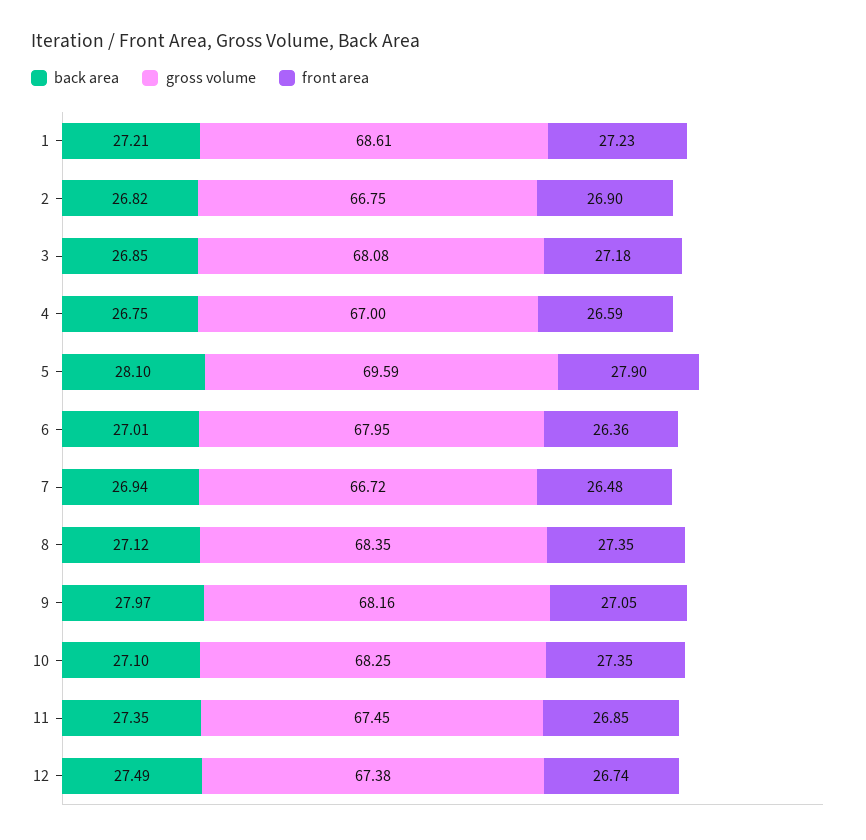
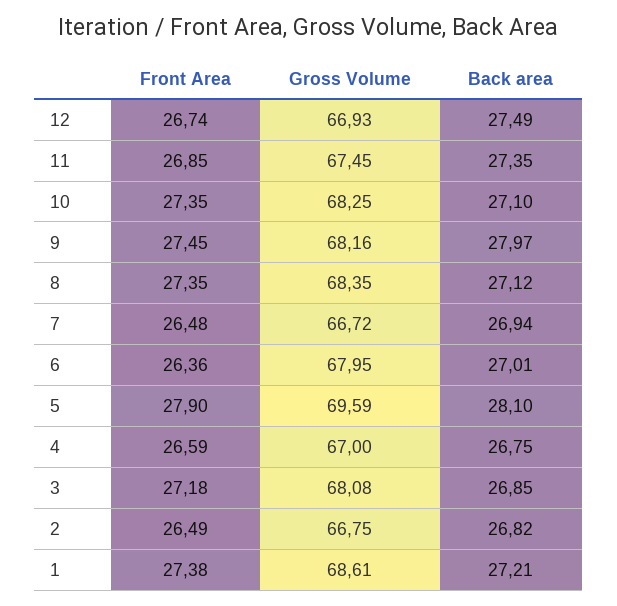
  {
    "back area": {
      "1": 27.21,
      "2": 26.82,
      "3": 26.85,
      "4": 26.75,
      "5": 28.1,
      "6": 27.01,
      "7": 26.94,
      "8": 27.12,
      "9": 27.97,
      "10": 27.1,
      "11": 27.35,
      "12": 27.49
    },
    "gross volume": {
      "1": 68.61,
      "2": 66.75,
      "3": 68.08,
      "4": 67,
      "5": 69.59,
      "6": 67.95,
      "7": 66.72,
      "8": 68.35,
      "9": 68.16,
      "10": 68.25,
      "11": 67.45,
-     "12": 67.38
+     "12": 66.93
    },
    "front area": {
-     "1": 27.23,
+     "1": 27.38,
-     "2": 26.9,
+     "2": 26.49,
      "3": 27.18,
      "4": 26.59,
      "5": 27.9,
      "6": 26.36,
      "7": 26.48,
      "8": 27.35,
-     "9": 27.05,
+     "9": 27.45,
      "10": 27.35,
      "11": 26.85,
      "12": 26.74
    }
  }

